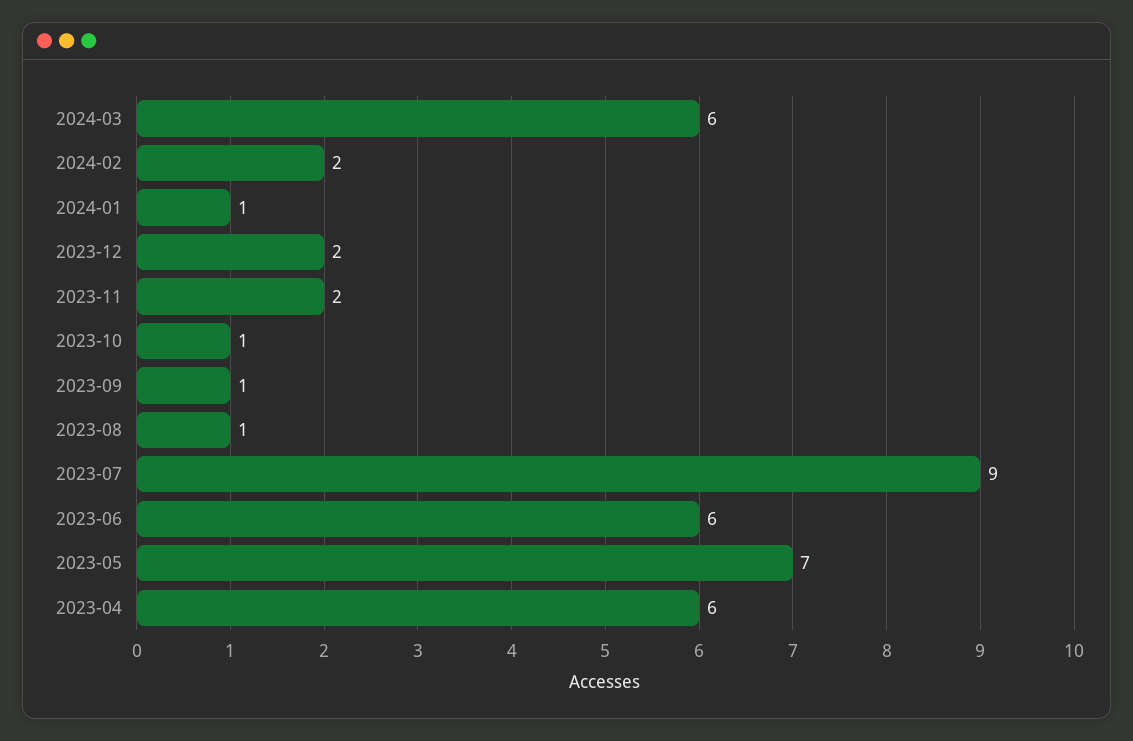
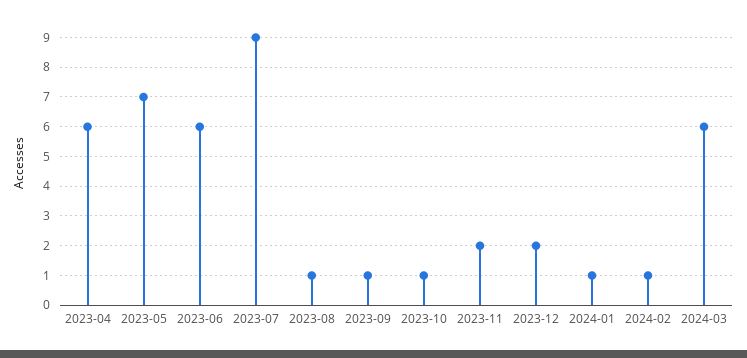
  {
    "2024-03": 6,
-   "2024-02": 2,
+   "2024-02": 1,
    "2024-01": 1,
    "2023-12": 2,
    "2023-11": 2,
    "2023-10": 1,
    "2023-09": 1,
    "2023-08": 1,
    "2023-07": 9,
    "2023-06": 6,
    "2023-05": 7,
    "2023-04": 6
  }

